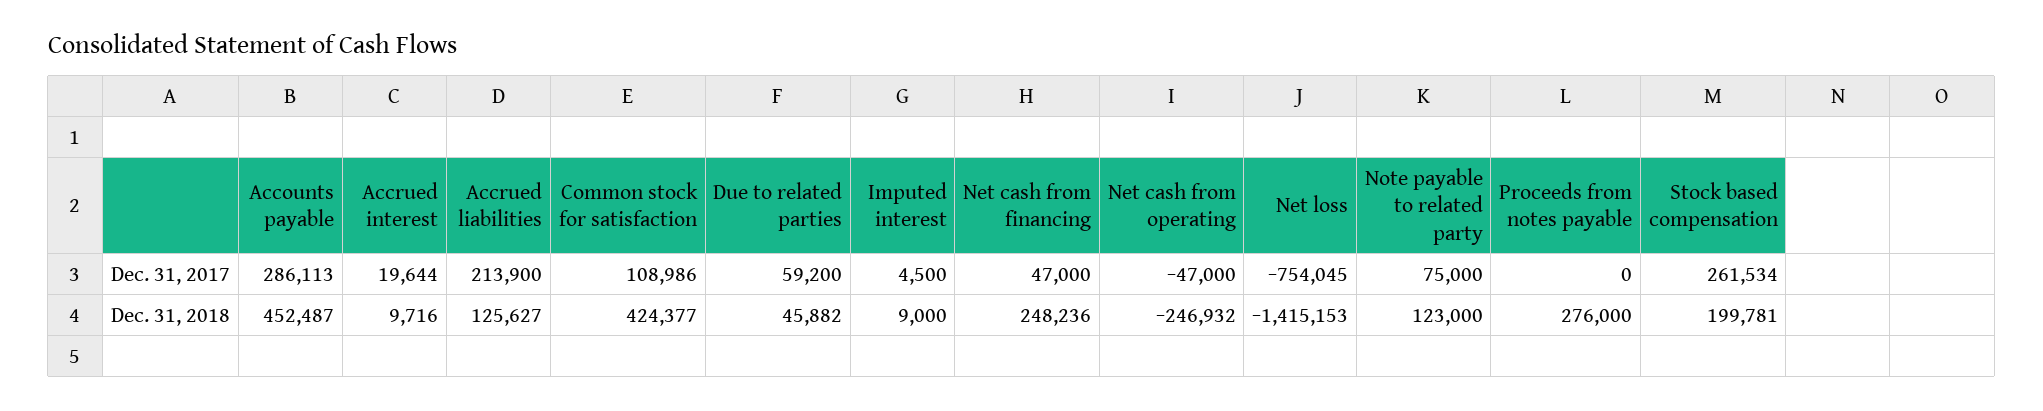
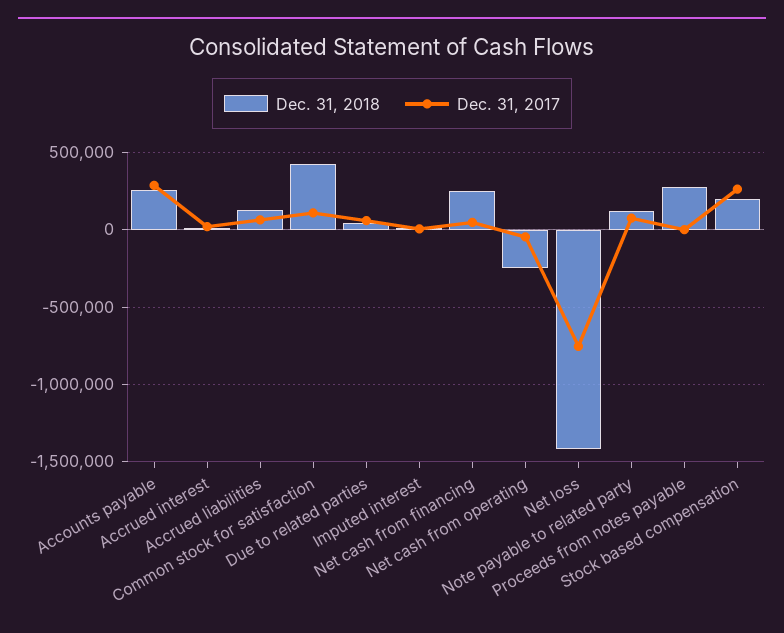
  {
    "Dec. 31, 2017": {
      "Accounts payable": 286113,
      "Accrued interest": 19644,
-     "Accrued liabilities": 213900,
+     "Accrued liabilities": 50000,
      "Common stock for satisfaction": 108986,
      "Due to related parties": 59200,
      "Imputed interest": 4500,
      "Net cash from financing": 47000,
      "Net cash from operating": -47000,
      "Net loss": -754045,
      "Note payable to related party": 75000,
      "Proceeds from notes payable": 0,
      "Stock based compensation": 261534
    },
    "Dec. 31, 2018": {
-     "Accounts payable": 452487,
+     "Accounts payable": 250000,
      "Accrued interest": 9716,
      "Accrued liabilities": 125627,
      "Common stock for satisfaction": 424377,
      "Due to related parties": 45882,
      "Imputed interest": 9000,
      "Net cash from financing": 248236,
      "Net cash from operating": -246932,
      "Net loss": -1415153,
      "Note payable to related party": 123000,
      "Proceeds from notes payable": 276000,
      "Stock based compensation": 199781
    }
  }

